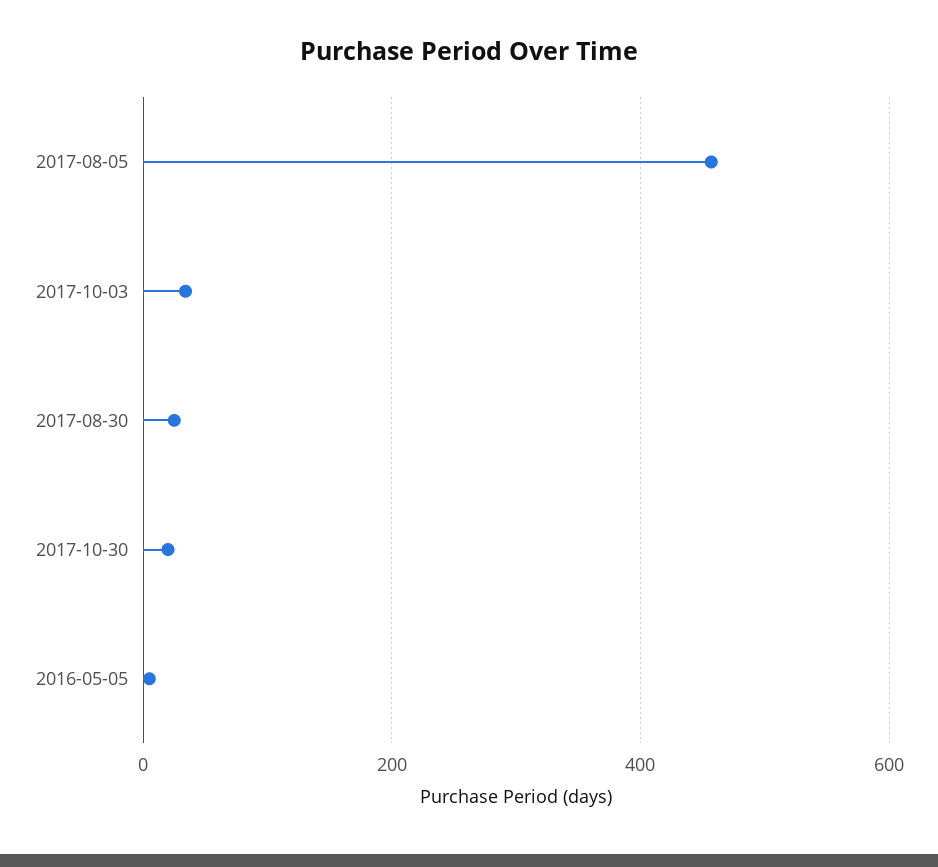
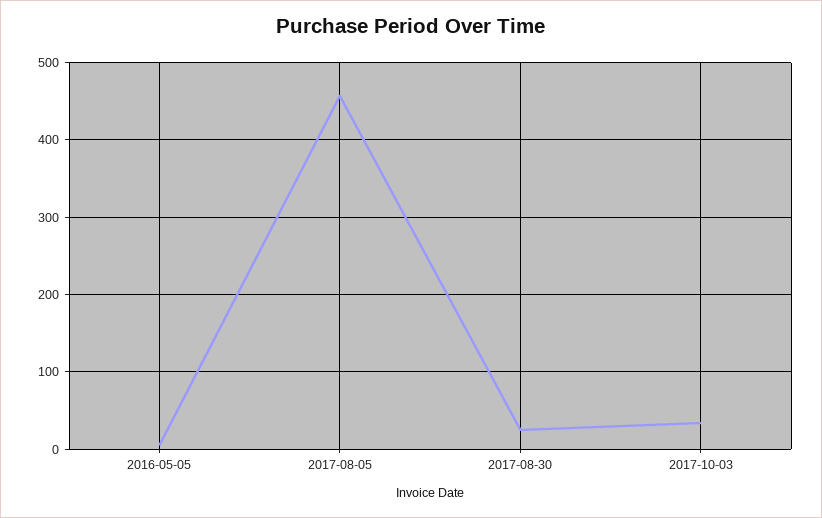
  {
    "2017-08-05": 460,
    "2017-10-03": 30,
    "2017-08-30": 30,
-   "2017-10-30": 20,
    "2016-05-05": 10
  }

